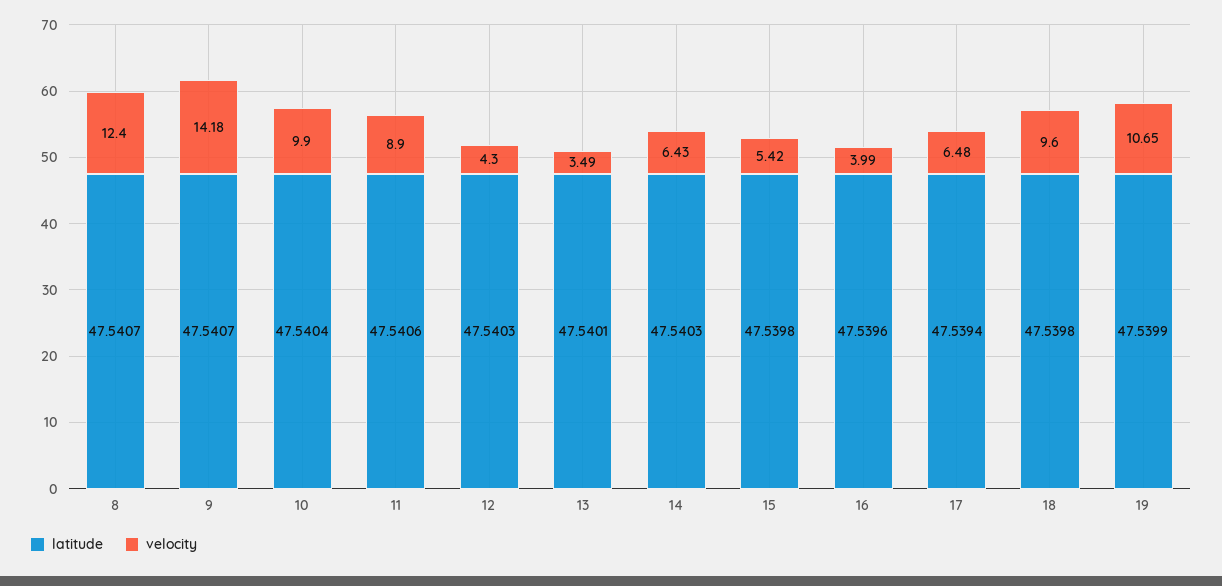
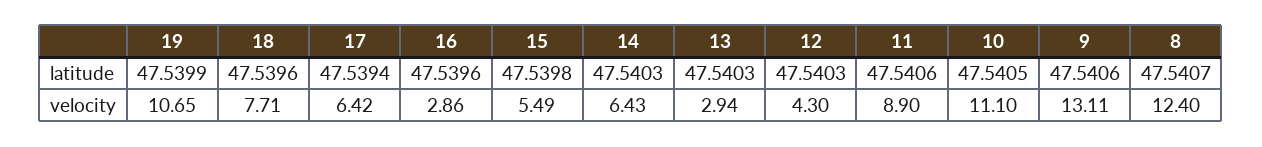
  {
    "latitude": {
      "8": 47.5407,
-     "9": 47.5407,
+     "9": 47.5406,
-     "10": 47.5404,
+     "10": 47.5405,
      "11": 47.5406,
      "12": 47.5403,
-     "13": 47.5401,
+     "13": 47.5403,
      "14": 47.5403,
      "15": 47.5398,
      "16": 47.5396,
      "17": 47.5394,
-     "18": 47.5398,
+     "18": 47.5396,
      "19": 47.5399
    },
    "velocity": {
      "8": 12.4,
-     "9": 14.18,
+     "9": 13.11,
-     "10": 9.9,
+     "10": 11.1,
      "11": 8.9,
      "12": 4.3,
-     "13": 3.49,
+     "13": 2.94,
      "14": 6.43,
-     "15": 5.42,
+     "15": 5.49,
-     "16": 3.99,
+     "16": 2.86,
-     "17": 6.48,
+     "17": 6.42,
-     "18": 9.6,
+     "18": 7.71,
      "19": 10.65
    }
  }

